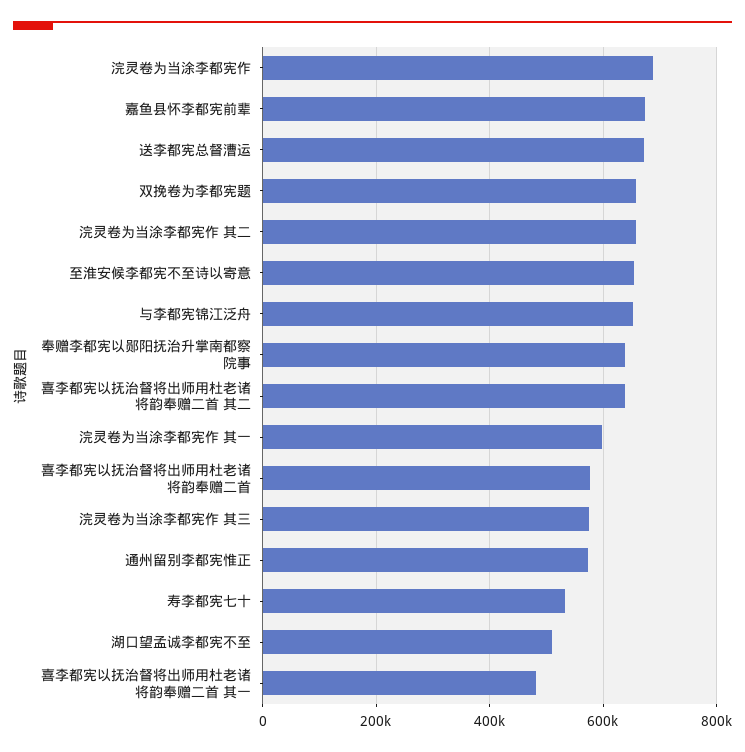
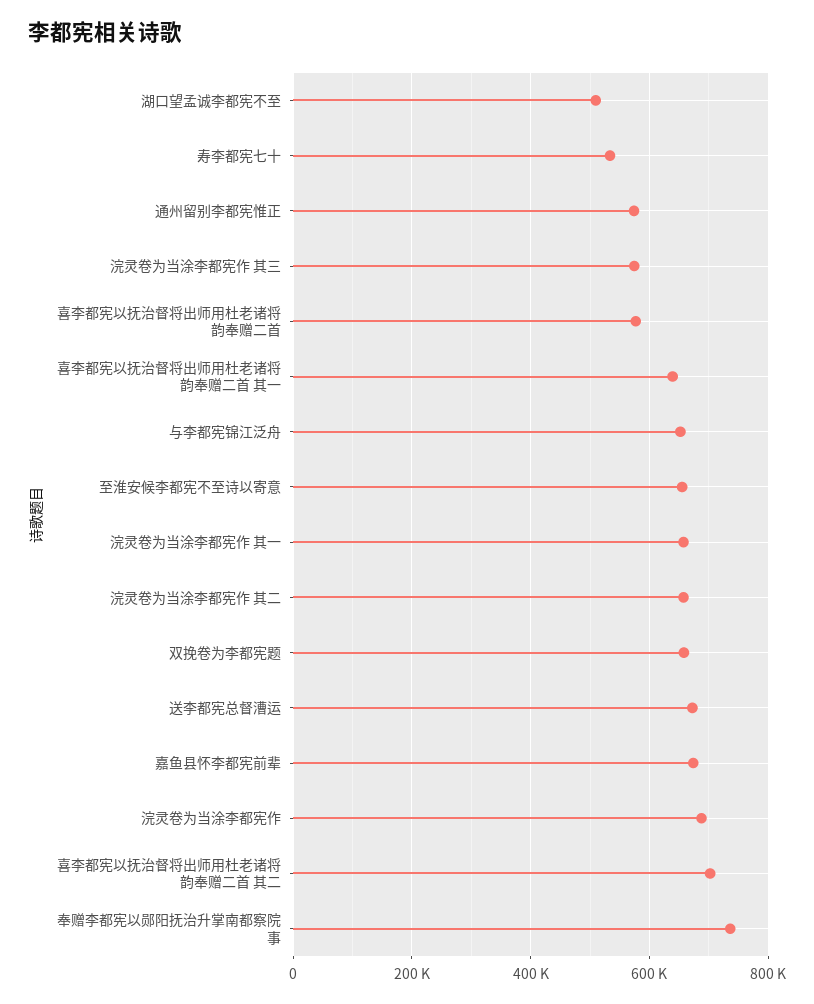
  {
    "浣灵卷为当涂李都宪作": 680000,
    "嘉鱼县怀李都宪前辈": 680000,
    "送李都宪总督漕运": 680000,
    "双挽卷为李都宪题": 660000,
    "浣灵卷为当涂李都宪作 其二": 660000,
    "至淮安候李都宪不至诗以寄意": 660000,
    "与李都宪锦江泛舟": 660000,
-   "奉赠李都宪以郧阳抚治升掌南都察院事": 640000,
+   "奉赠李都宪以郧阳抚治升掌南都察院事": 740000,
-   "喜李都宪以抚治督将出师用杜老诸将韵奉赠二首 其二": 640000,
+   "喜李都宪以抚治督将出师用杜老诸将韵奉赠二首 其二": 700000,
-   "浣灵卷为当涂李都宪作 其一": 600000,
+   "浣灵卷为当涂李都宪作 其一": 660000,
    "喜李都宪以抚治督将出师用杜老诸将韵奉赠二首": 580000,
    "浣灵卷为当涂李都宪作 其三": 580000,
    "通州留别李都宪惟正": 580000,
    "寿李都宪七十": 540000,
    "湖口望孟诚李都宪不至": 500000,
-   "喜李都宪以抚治督将出师用杜老诸将韵奉赠二首 其一": 480000
+   "喜李都宪以抚治督将出师用杜老诸将韵奉赠二首 其一": 640000
  }

